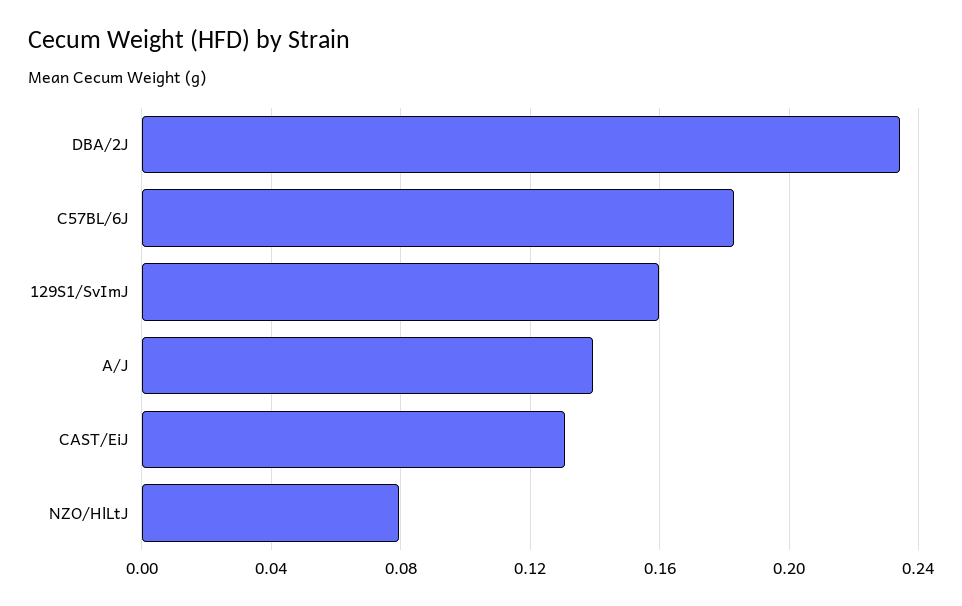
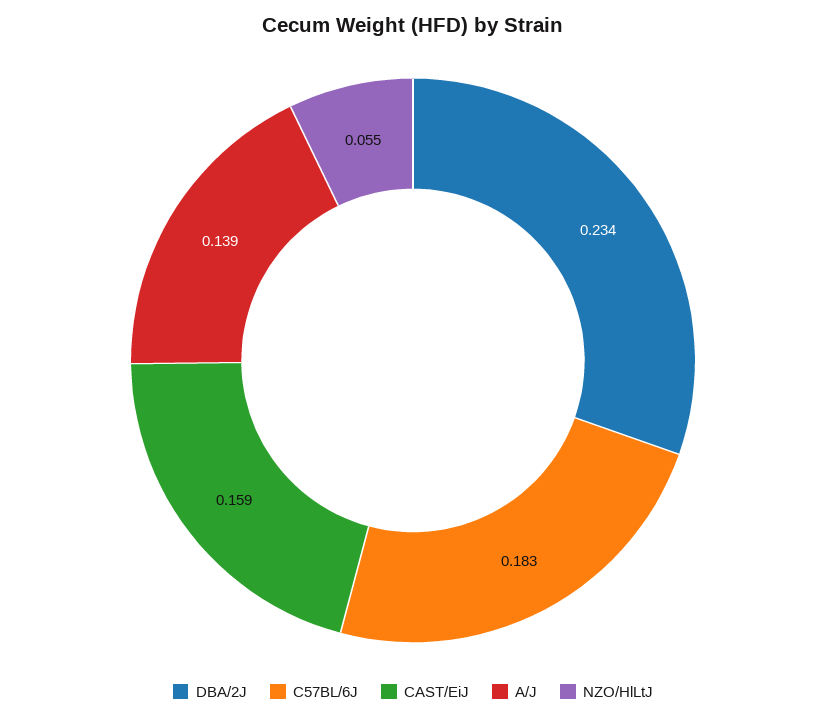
  {
    "DBA/2J": 0.234,
    "C57BL/6J": 0.183,
-   "129S1/SvImJ": 0.16,
    "A/J": 0.139,
-   "CAST/EiJ": 0.13,
+   "CAST/EiJ": 0.159,
-   "NZO/HlLtJ": 0.08
+   "NZO/HlLtJ": 0.055
  }

